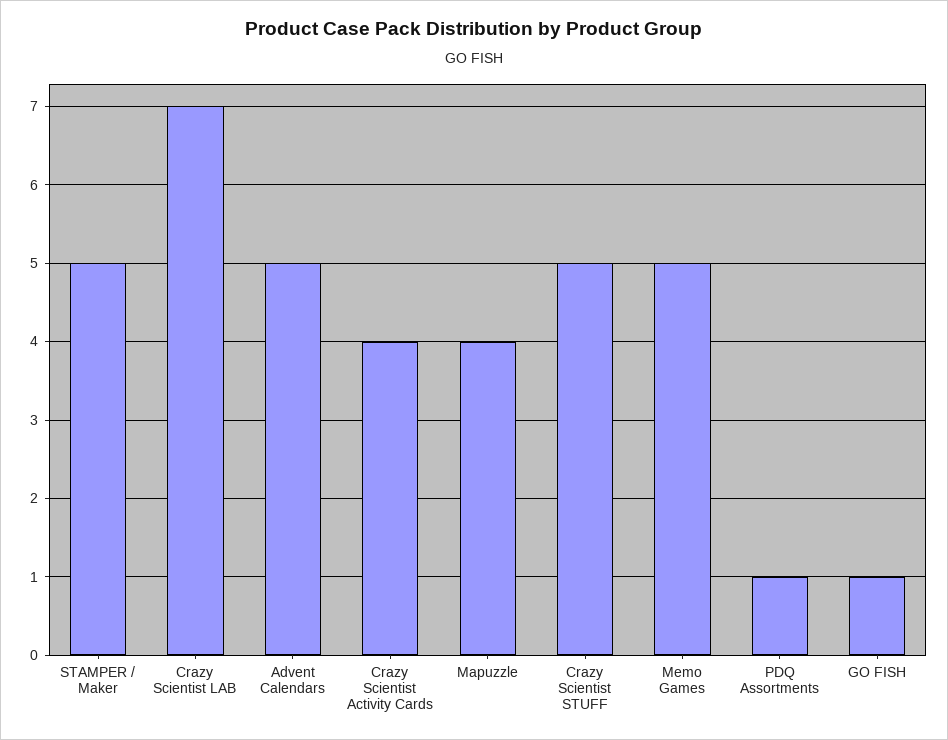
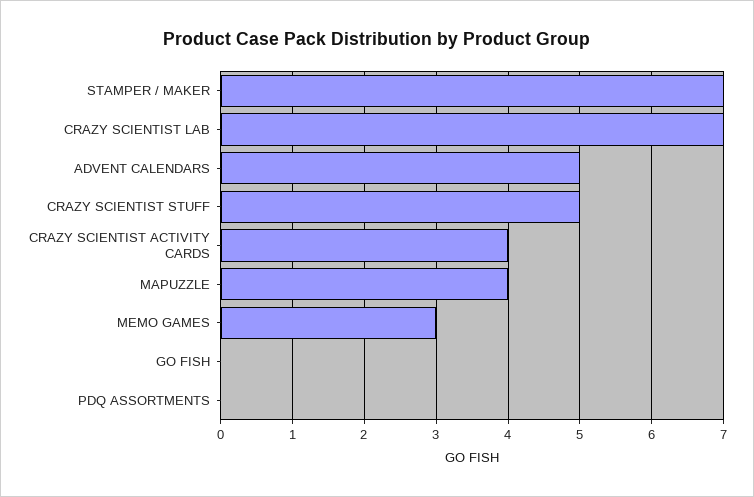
  {
-   "STAMPER / Maker": 5,
+   "STAMPER / Maker": 7,
    "Crazy Scientist LAB": 7,
    "Advent Calendars": 5,
    "Crazy Scientist Activity Cards": 4,
    "Mapuzzle": 4,
    "Crazy Scientist STUFF": 5,
-   "Memo Games": 5,
+   "Memo Games": 3,
-   "PDQ Assortments": 1,
+   "PDQ Assortments": 0,
-   "GO FISH": 1
+   "GO FISH": 0
  }

